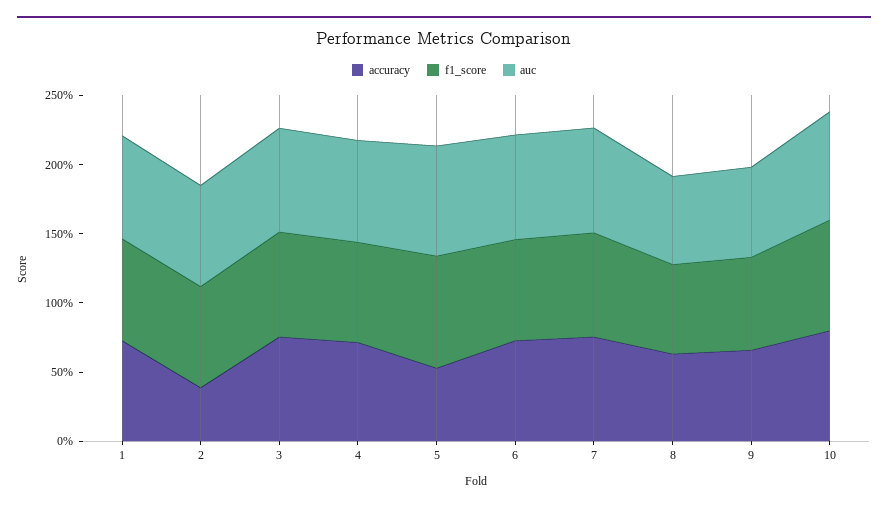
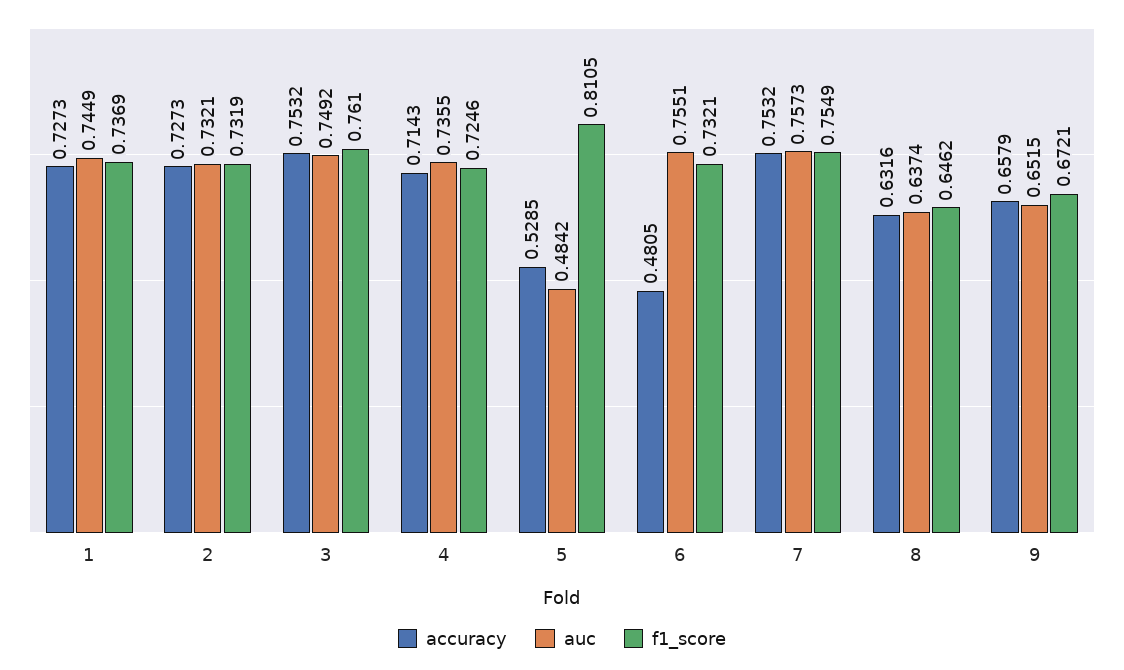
  {
    "accuracy": {
      "1": 0.7273,
-     "2": 0.4,
+     "2": 0.7273,
      "3": 0.7532,
      "4": 0.7143,
      "5": 0.5285,
-     "6": 0.7,
+     "6": 0.4805,
      "7": 0.7532,
      "8": 0.6316,
-     "9": 0.6579,
+     "9": 0.6579
-     "10": 0.8
    },
    "f1_score": {
      "1": 0.7369,
      "2": 0.7319,
      "3": 0.761,
      "4": 0.7246,
      "5": 0.8105,
      "6": 0.7321,
      "7": 0.7549,
      "8": 0.6462,
-     "9": 0.6721,
+     "9": 0.6721
-     "10": 0.8
    },
    "auc": {
      "1": 0.7449,
      "2": 0.7321,
      "3": 0.7492,
      "4": 0.7355,
-     "5": 0.8,
+     "5": 0.4842,
      "6": 0.7551,
      "7": 0.7573,
      "8": 0.6374,
-     "9": 0.6515,
+     "9": 0.6515
-     "10": 0.8
    }
  }

